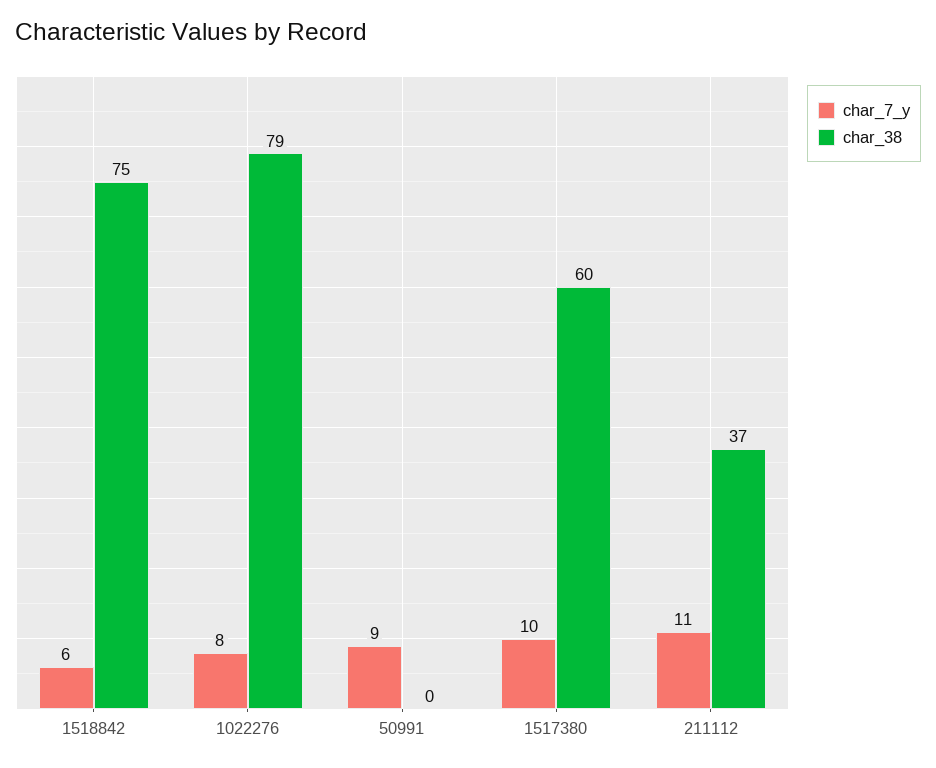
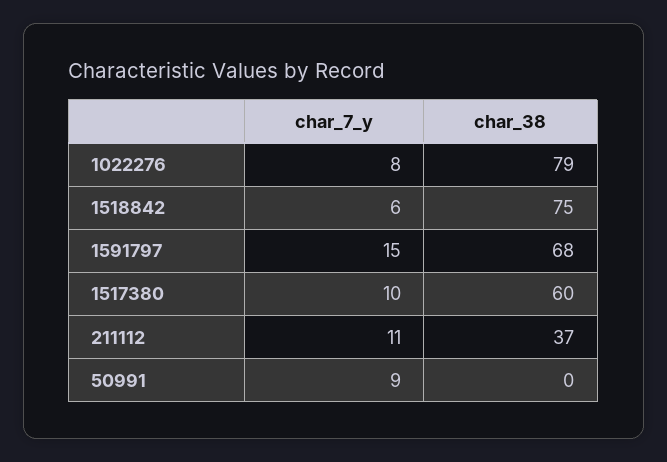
  {
    "char_7_y": {
      "1518842": 6,
      "1022276": 8,
      "50991": 9,
      "1517380": 10,
-     "211112": 11
+     "211112": 11,
+     "1591797": 15
    },
    "char_38": {
      "1518842": 75,
      "1022276": 79,
      "50991": 0,
      "1517380": 60,
-     "211112": 37
+     "211112": 37,
+     "1591797": 68
    }
  }

